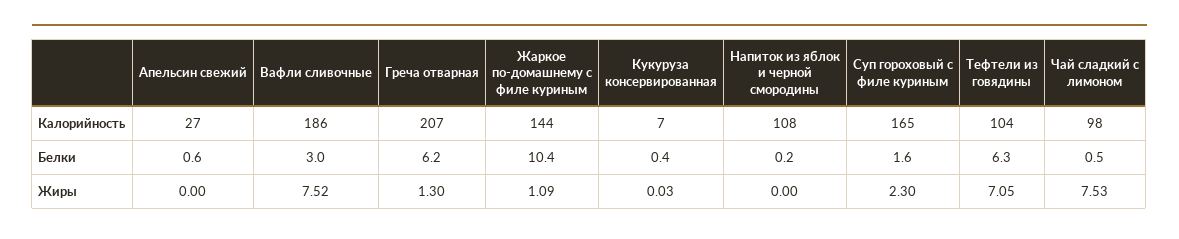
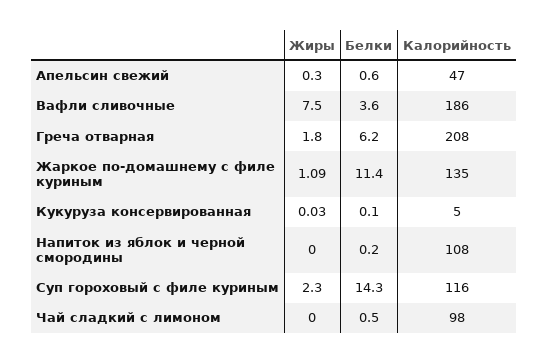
  {
    "Апельсин свежий": {
-     "Калорийность": 27,
+     "Калорийность": 47,
      "Белки": 0.6,
-     "Жиры": 0
+     "Жиры": 0.3
    },
    "Вафли сливочные": {
      "Калорийность": 186,
-     "Белки": 3,
+     "Белки": 3.6,
-     "Жиры": 7.52
+     "Жиры": 7.5
    },
    "Греча отварная": {
-     "Калорийность": 207,
+     "Калорийность": 208,
      "Белки": 6.2,
-     "Жиры": 1.3
+     "Жиры": 1.8
    },
    "Жаркое по-домашнему с филе куриным": {
-     "Калорийность": 144,
+     "Калорийность": 135,
-     "Белки": 10.4,
+     "Белки": 11.4,
      "Жиры": 1.09
    },
    "Кукуруза консервированная": {
-     "Калорийность": 7,
+     "Калорийность": 5,
-     "Белки": 0.4,
+     "Белки": 0.1,
      "Жиры": 0.03
    },
    "Напиток из яблок и черной смородины": {
      "Калорийность": 108,
      "Белки": 0.2,
      "Жиры": 0
    },
    "Суп гороховый с филе куриным": {
-     "Калорийность": 165,
+     "Калорийность": 116,
-     "Белки": 1.6,
+     "Белки": 14.3,
      "Жиры": 2.3
    },
-   "Тефтели из говядины": {
-     "Калорийность": 104,
-     "Белки": 6.3,
-     "Жиры": 7.05
-   },
    "Чай сладкий с лимоном": {
      "Калорийность": 98,
      "Белки": 0.5,
-     "Жиры": 7.53
+     "Жиры": 0
    }
  }

